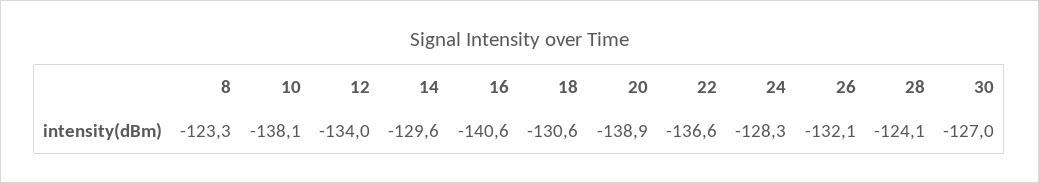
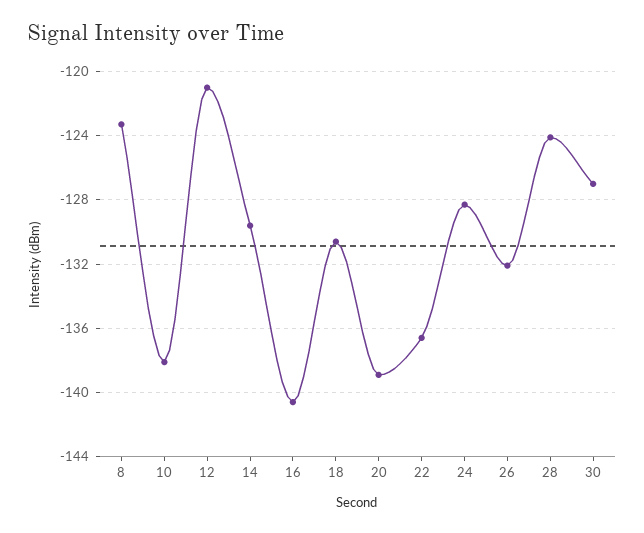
  {
    "8": -123.3,
    "10": -138.1,
-   "12": -134,
+   "12": -121,
    "14": -129.6,
    "16": -140.6,
    "18": -130.6,
    "20": -138.9,
    "22": -136.6,
    "24": -128.3,
    "26": -132.1,
    "28": -124.1,
    "30": -127
  }

